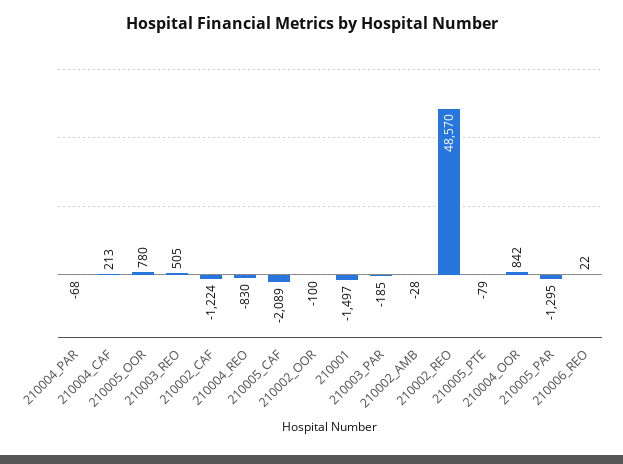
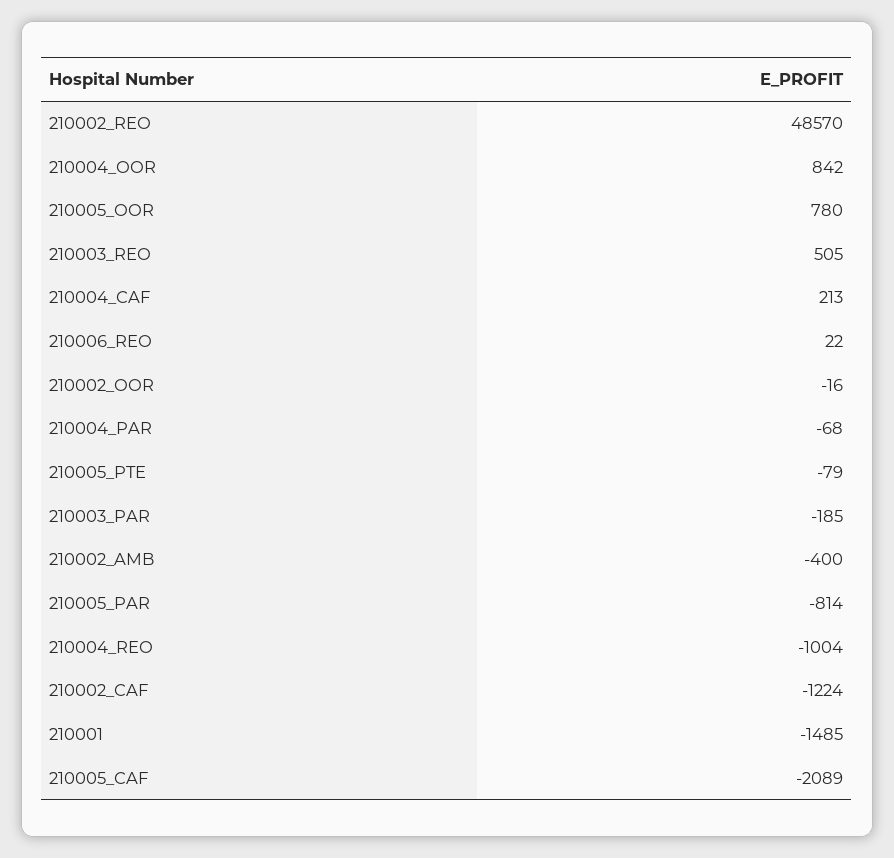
  {
    "210004_PAR": -68,
    "210004_CAF": 213,
    "210005_OOR": 780,
    "210003_REO": 505,
    "210002_CAF": -1224,
-   "210004_REO": -830,
+   "210004_REO": -1004,
    "210005_CAF": -2089,
-   "210002_OOR": -100,
+   "210002_OOR": -16,
-   "210001": -1497,
+   "210001": -1485,
    "210003_PAR": -185,
-   "210002_AMB": -28,
+   "210002_AMB": -400,
    "210002_REO": 48570,
    "210005_PTE": -79,
    "210004_OOR": 842,
-   "210005_PAR": -1295,
+   "210005_PAR": -814,
    "210006_REO": 22
  }

